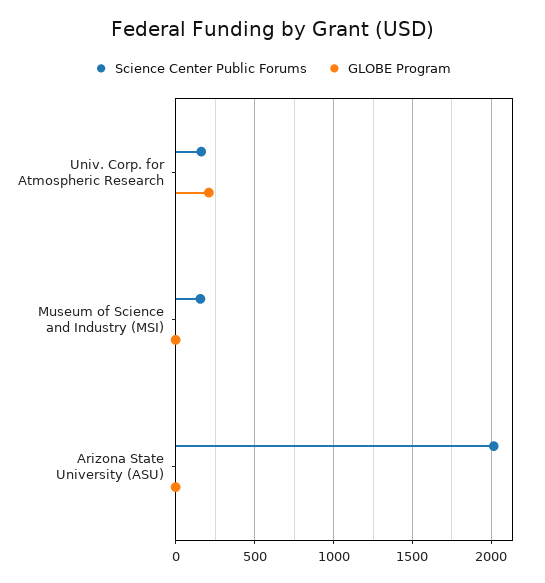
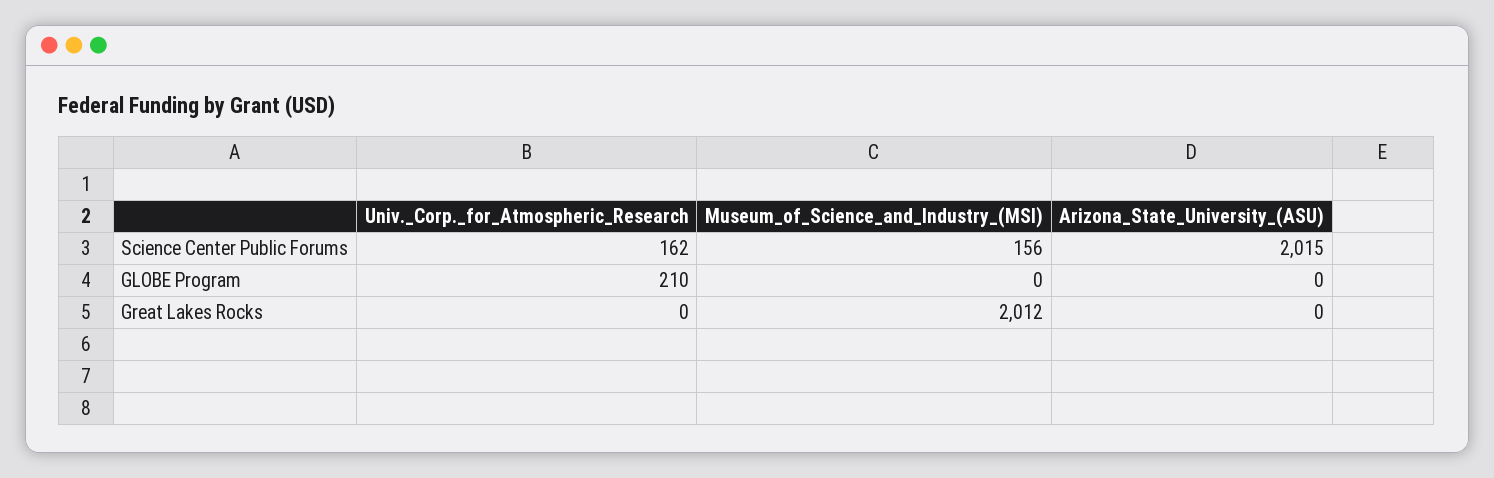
  {
    "Science Center Public Forums": {
      "Univ. Corp. for Atmospheric Research": 162,
      "Museum of Science and Industry (MSI)": 156,
      "Arizona State University (ASU)": 2015
    },
    "GLOBE Program": {
      "Univ. Corp. for Atmospheric Research": 210,
      "Museum of Science and Industry (MSI)": 0,
      "Arizona State University (ASU)": 0
-   }
+   },
+   "Great Lakes Rocks": {
+     "Univ. Corp. for Atmospheric Research": 0,
+     "Museum of Science and Industry (MSI)": 2012,
+     "Arizona State University (ASU)": 0
+   }
  }

